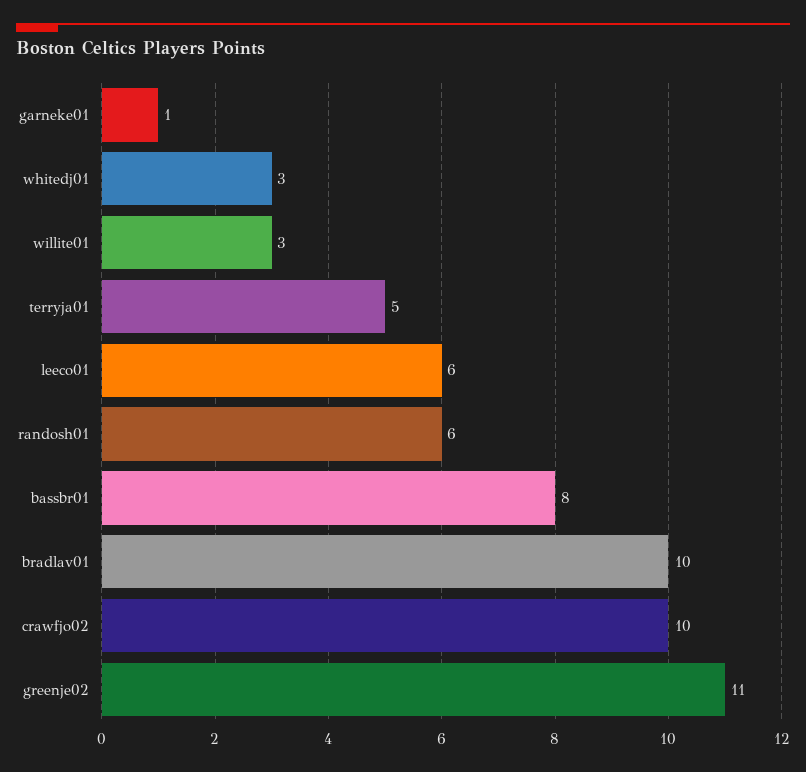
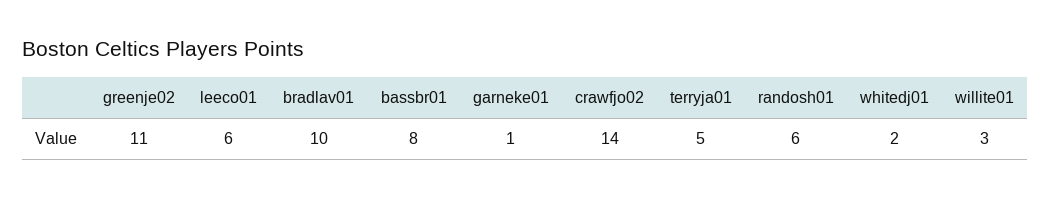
  {
    "garneke01": 1,
-   "whitedj01": 3,
+   "whitedj01": 2,
    "willite01": 3,
    "terryja01": 5,
    "leeco01": 6,
    "randosh01": 6,
    "bassbr01": 8,
    "bradlav01": 10,
-   "crawfjo02": 10,
+   "crawfjo02": 14,
    "greenje02": 11
  }

